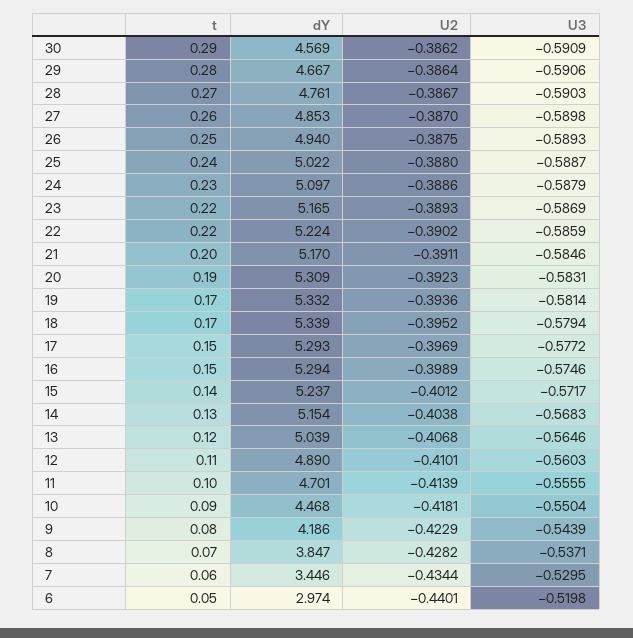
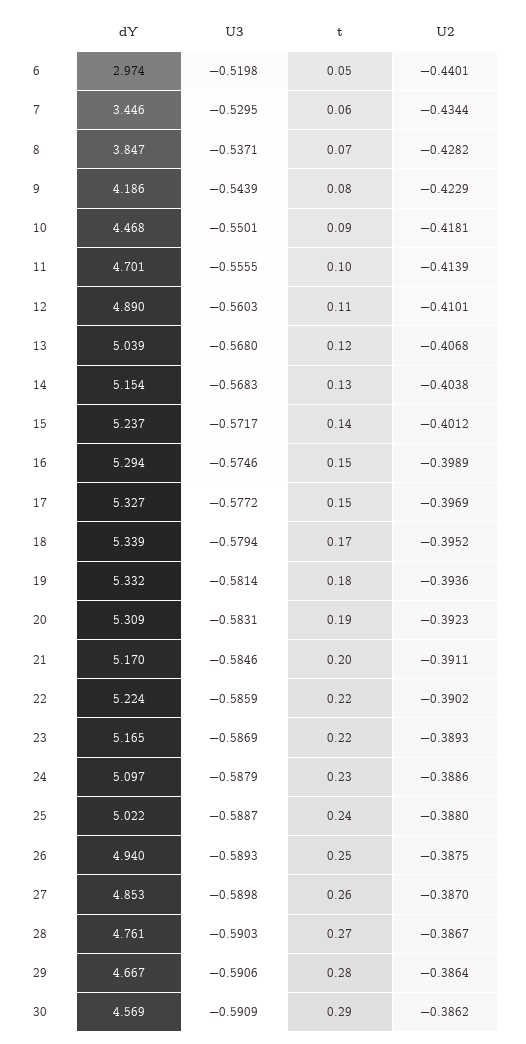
  {
    "t": {
      "30": 0.29,
      "29": 0.28,
      "28": 0.27,
      "27": 0.26,
      "26": 0.25,
      "25": 0.24,
      "24": 0.23,
      "23": 0.22,
      "22": 0.22,
      "21": 0.2,
      "20": 0.19,
-     "19": 0.17,
+     "19": 0.18,
      "18": 0.17,
      "17": 0.15,
      "16": 0.15,
      "15": 0.14,
      "14": 0.13,
      "13": 0.12,
      "12": 0.11,
      "11": 0.1,
      "10": 0.09,
      "9": 0.08,
      "8": 0.07,
      "7": 0.06,
      "6": 0.05
    },
    "dY": {
      "30": 4.569,
      "29": 4.667,
      "28": 4.761,
      "27": 4.853,
      "26": 4.94,
      "25": 5.022,
      "24": 5.097,
      "23": 5.165,
      "22": 5.224,
      "21": 5.17,
      "20": 5.309,
      "19": 5.332,
      "18": 5.339,
-     "17": 5.293,
+     "17": 5.327,
      "16": 5.294,
      "15": 5.237,
      "14": 5.154,
      "13": 5.039,
      "12": 4.89,
      "11": 4.701,
      "10": 4.468,
      "9": 4.186,
      "8": 3.847,
      "7": 3.446,
      "6": 2.974
    },
    "U2": {
      "30": -0.3862,
      "29": -0.3864,
      "28": -0.3867,
      "27": -0.387,
      "26": -0.3875,
      "25": -0.388,
      "24": -0.3886,
      "23": -0.3893,
      "22": -0.3902,
      "21": -0.3911,
      "20": -0.3923,
      "19": -0.3936,
      "18": -0.3952,
      "17": -0.3969,
      "16": -0.3989,
      "15": -0.4012,
      "14": -0.4038,
      "13": -0.4068,
      "12": -0.4101,
      "11": -0.4139,
      "10": -0.4181,
      "9": -0.4229,
      "8": -0.4282,
      "7": -0.4344,
      "6": -0.4401
    },
    "U3": {
      "30": -0.5909,
      "29": -0.5906,
      "28": -0.5903,
      "27": -0.5898,
      "26": -0.5893,
      "25": -0.5887,
      "24": -0.5879,
      "23": -0.5869,
      "22": -0.5859,
      "21": -0.5846,
      "20": -0.5831,
      "19": -0.5814,
      "18": -0.5794,
      "17": -0.5772,
      "16": -0.5746,
      "15": -0.5717,
      "14": -0.5683,
-     "13": -0.5646,
+     "13": -0.568,
      "12": -0.5603,
      "11": -0.5555,
-     "10": -0.5504,
+     "10": -0.5501,
      "9": -0.5439,
      "8": -0.5371,
      "7": -0.5295,
      "6": -0.5198
    }
  }

